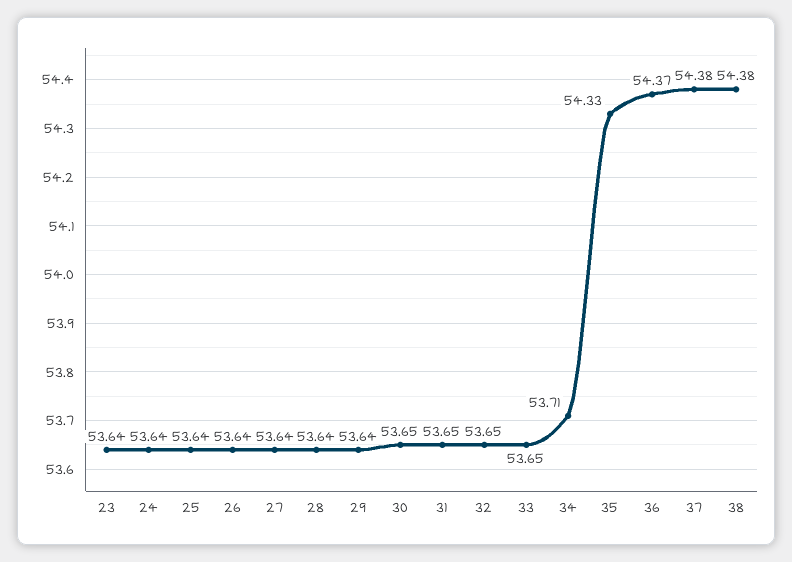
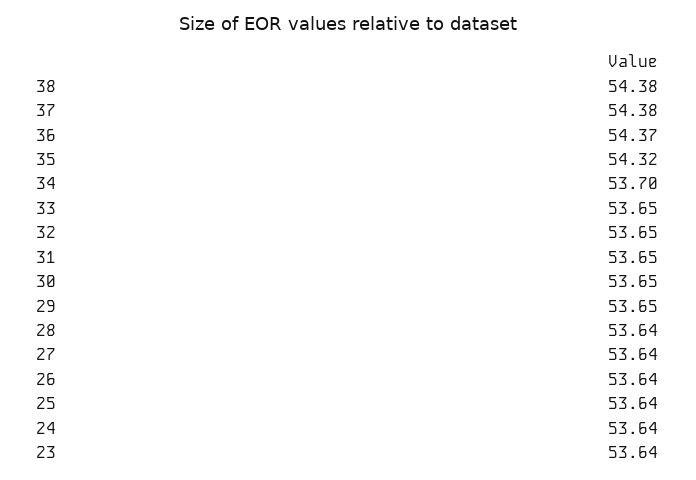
  {
    "23": 53.64,
    "24": 53.64,
    "25": 53.64,
    "26": 53.64,
    "27": 53.64,
    "28": 53.64,
-   "29": 53.64,
+   "29": 53.65,
    "30": 53.65,
    "31": 53.65,
    "32": 53.65,
    "33": 53.65,
-   "34": 53.71,
+   "34": 53.7,
-   "35": 54.33,
+   "35": 54.32,
    "36": 54.37,
    "37": 54.38,
    "38": 54.38
  }

